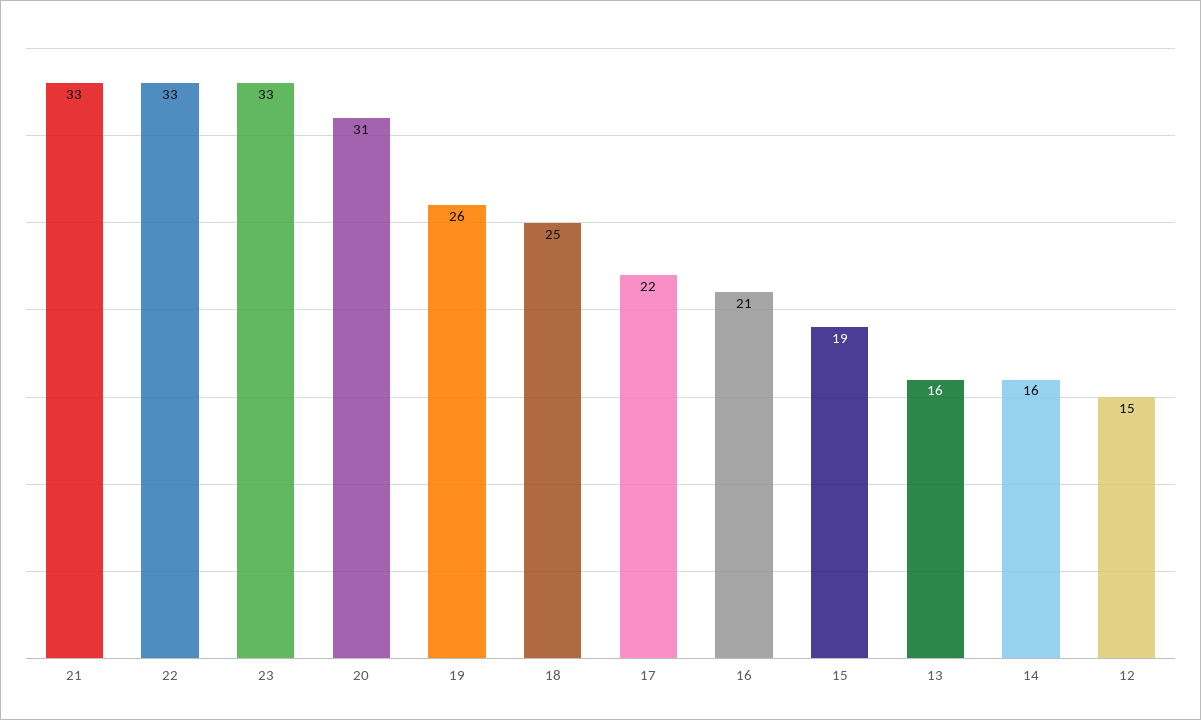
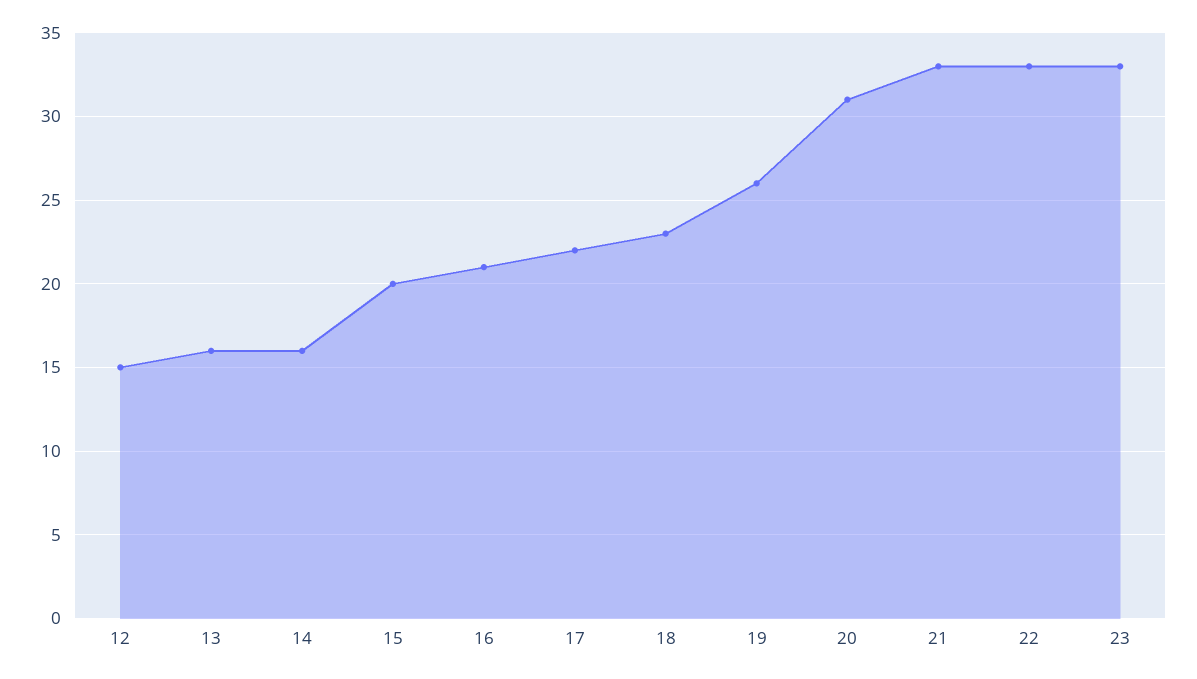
  {
    "21": 33,
    "22": 33,
    "23": 33,
    "20": 31,
    "19": 26,
-   "18": 25,
+   "18": 23,
    "17": 22,
    "16": 21,
-   "15": 19,
+   "15": 20,
    "13": 16,
    "14": 16,
    "12": 15
  }

